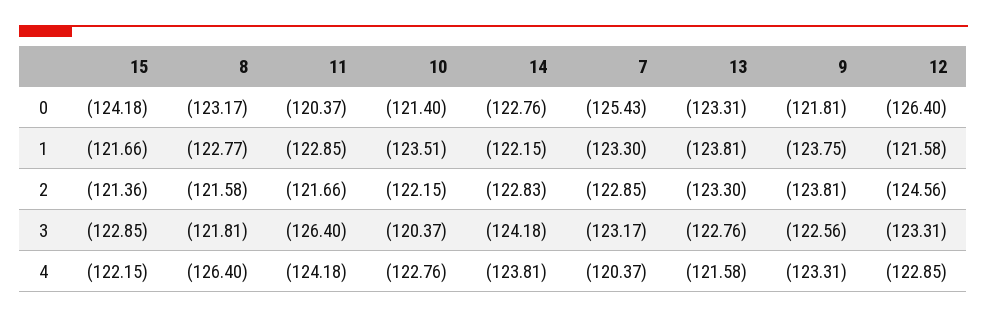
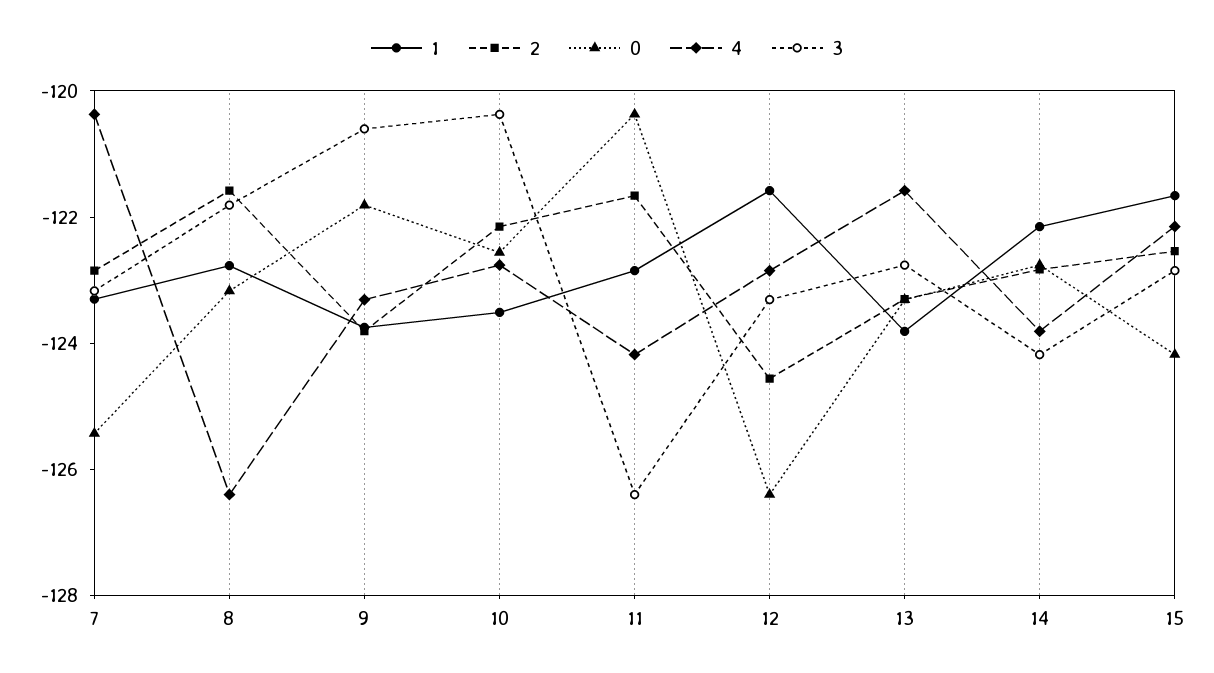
  {
    "0": {
      "15": -124.18,
      "8": -123.17,
      "11": -120.37,
-     "10": -121.4,
+     "10": -122.5,
      "14": -122.76,
      "7": -125.43,
      "13": -123.31,
      "9": -121.81,
      "12": -126.4
    },
    "1": {
      "15": -121.66,
      "8": -122.77,
      "11": -122.85,
      "10": -123.51,
      "14": -122.15,
      "7": -123.3,
      "13": -123.81,
      "9": -123.75,
      "12": -121.58
    },
    "2": {
-     "15": -121.36,
+     "15": -122.5,
      "8": -121.58,
      "11": -121.66,
      "10": -122.15,
      "14": -122.83,
      "7": -122.85,
      "13": -123.3,
      "9": -123.81,
      "12": -124.56
    },
    "3": {
      "15": -122.85,
      "8": -121.81,
      "11": -126.4,
      "10": -120.37,
      "14": -124.18,
      "7": -123.17,
      "13": -122.76,
-     "9": -122.56,
+     "9": -120.5,
      "12": -123.31
    },
    "4": {
      "15": -122.15,
      "8": -126.4,
      "11": -124.18,
      "10": -122.76,
      "14": -123.81,
      "7": -120.37,
      "13": -121.58,
      "9": -123.31,
      "12": -122.85
    }
  }

